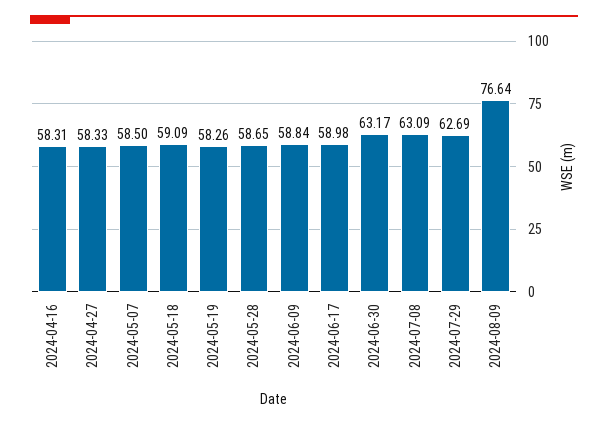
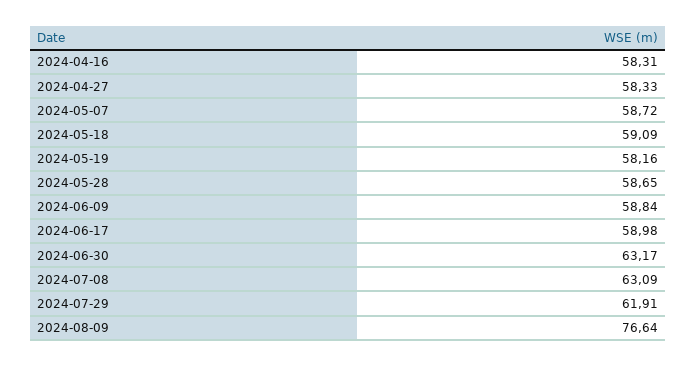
  {
    "2024-04-16": 58.31,
    "2024-04-27": 58.33,
-   "2024-05-07": 58.5,
+   "2024-05-07": 58.72,
    "2024-05-18": 59.09,
-   "2024-05-19": 58.26,
+   "2024-05-19": 58.16,
    "2024-05-28": 58.65,
    "2024-06-09": 58.84,
    "2024-06-17": 58.98,
    "2024-06-30": 63.17,
    "2024-07-08": 63.09,
-   "2024-07-29": 62.69,
+   "2024-07-29": 61.91,
    "2024-08-09": 76.64
  }

